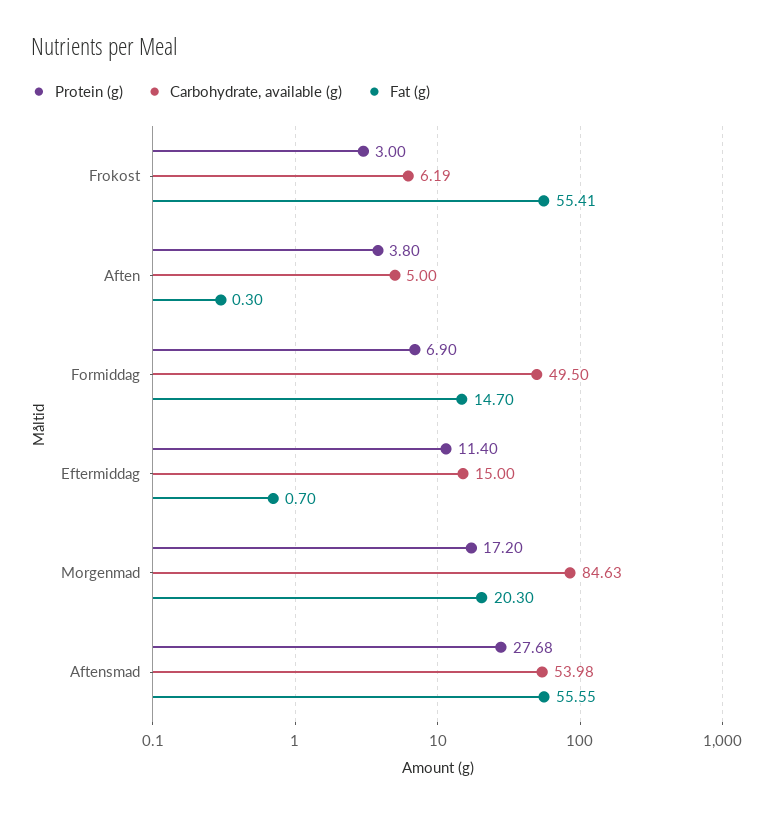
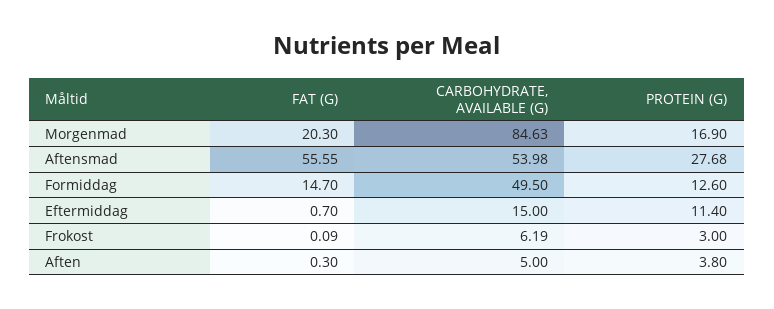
  {
    "Protein (g)": {
      "Frokost": 3,
      "Aften": 3.8,
-     "Formiddag": 6.9,
+     "Formiddag": 12.6,
      "Eftermiddag": 11.4,
-     "Morgenmad": 17.2,
+     "Morgenmad": 16.9,
      "Aftensmad": 27.68
    },
    "Carbohydrate, available (g)": {
      "Frokost": 6.19,
      "Aften": 5,
      "Formiddag": 49.5,
      "Eftermiddag": 15,
      "Morgenmad": 84.63,
      "Aftensmad": 53.98
    },
    "Fat (g)": {
-     "Frokost": 55.41,
+     "Frokost": 0.09,
      "Aften": 0.3,
      "Formiddag": 14.7,
      "Eftermiddag": 0.7,
      "Morgenmad": 20.3,
      "Aftensmad": 55.55
    }
  }

